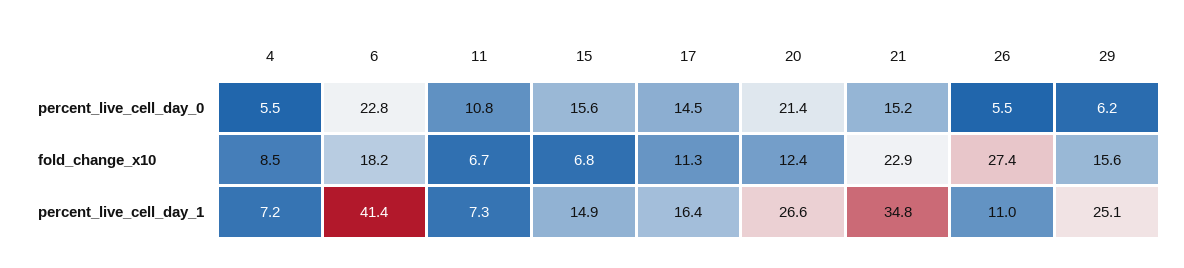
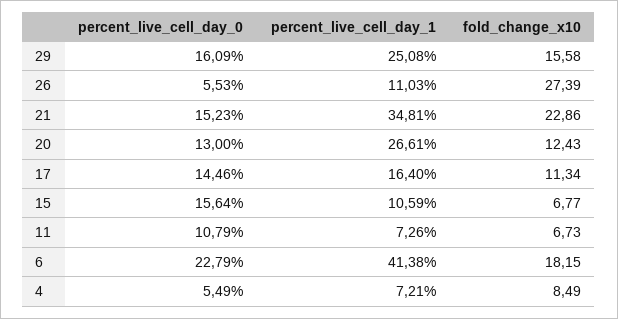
  {
    "4": {
      "percent_live_cell_day_0": 5.49,
      "fold_change_x10": 8.49,
      "percent_live_cell_day_1": 7.21
    },
    "6": {
      "percent_live_cell_day_0": 22.79,
      "fold_change_x10": 18.15,
      "percent_live_cell_day_1": 41.38
    },
    "11": {
      "percent_live_cell_day_0": 10.79,
      "fold_change_x10": 6.73,
      "percent_live_cell_day_1": 7.26
    },
    "15": {
      "percent_live_cell_day_0": 15.64,
      "fold_change_x10": 6.77,
-     "percent_live_cell_day_1": 14.9
+     "percent_live_cell_day_1": 10.59
    },
    "17": {
      "percent_live_cell_day_0": 14.46,
      "fold_change_x10": 11.34,
      "percent_live_cell_day_1": 16.4
    },
    "20": {
-     "percent_live_cell_day_0": 21.4,
+     "percent_live_cell_day_0": 13,
      "fold_change_x10": 12.43,
      "percent_live_cell_day_1": 26.61
    },
    "21": {
      "percent_live_cell_day_0": 15.23,
      "fold_change_x10": 22.86,
      "percent_live_cell_day_1": 34.81
    },
    "26": {
      "percent_live_cell_day_0": 5.53,
      "fold_change_x10": 27.39,
      "percent_live_cell_day_1": 11.03
    },
    "29": {
-     "percent_live_cell_day_0": 6.2,
+     "percent_live_cell_day_0": 16.09,
      "fold_change_x10": 15.58,
      "percent_live_cell_day_1": 25.08
    }
  }

